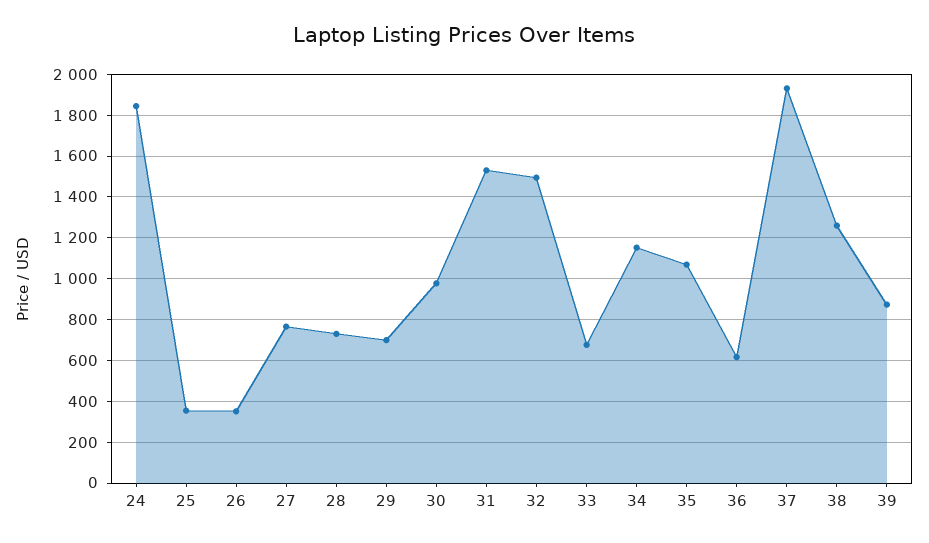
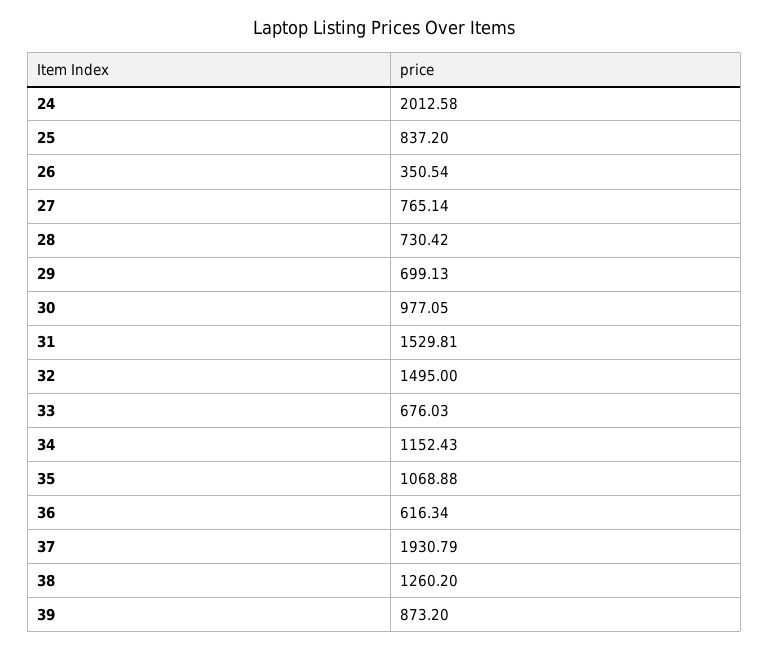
  {
-   "24": 1850,
+   "24": 2012.58,
-   "25": 350,
+   "25": 837.2,
    "26": 350.54,
    "27": 765.14,
    "28": 730.42,
    "29": 699.13,
    "30": 977.05,
    "31": 1529.81,
    "32": 1495,
    "33": 676.03,
    "34": 1152.43,
    "35": 1068.88,
    "36": 616.34,
    "37": 1930.79,
    "38": 1260.2,
    "39": 873.2
  }

